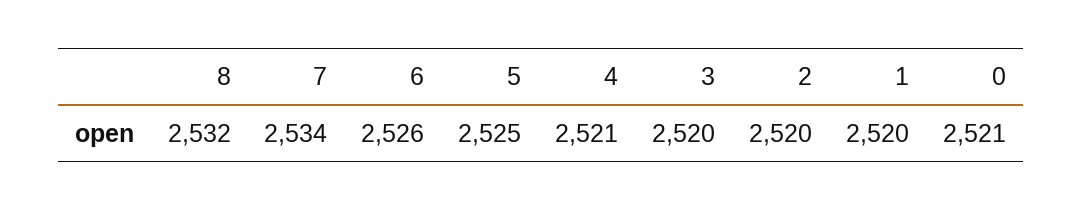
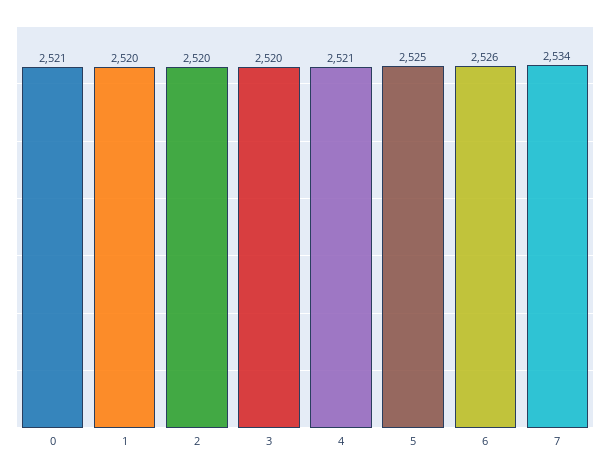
  {
-   "8": 2532,
    "7": 2534,
    "6": 2526,
    "5": 2525,
    "4": 2521,
    "3": 2520,
    "2": 2520,
    "1": 2520,
    "0": 2521
  }

